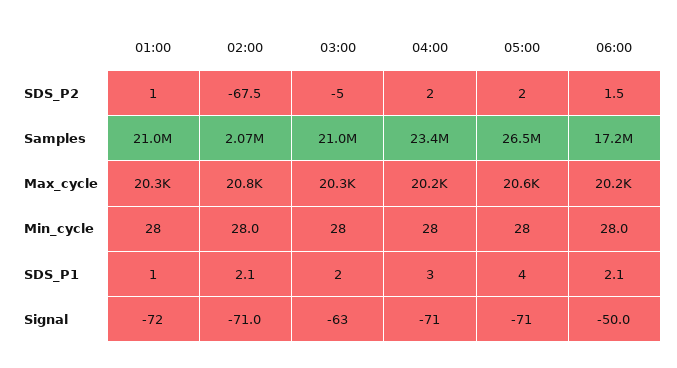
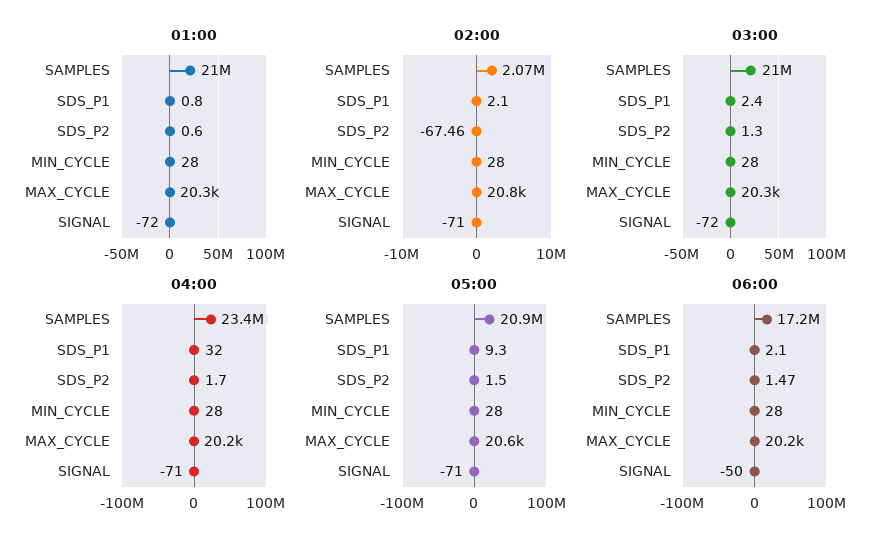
  {
    "01:00": {
      "SDS_P2": 0.6,
      "Samples": 21000000,
      "Max_cycle": 20300,
      "Min_cycle": 28,
      "SDS_P1": 0.8,
      "Signal": -72
    },
    "02:00": {
      "SDS_P2": -67.46,
      "Samples": 2070000,
      "Max_cycle": 20800,
      "Min_cycle": 28,
      "SDS_P1": 2.1,
      "Signal": -71
    },
    "03:00": {
-     "SDS_P2": -5,
+     "SDS_P2": 1.3,
      "Samples": 21000000,
      "Max_cycle": 20300,
      "Min_cycle": 28,
      "SDS_P1": 2.4,
-     "Signal": -63
+     "Signal": -72
    },
    "04:00": {
      "SDS_P2": 1.7,
      "Samples": 23400000,
      "Max_cycle": 20200,
      "Min_cycle": 28,
-     "SDS_P1": 3,
+     "SDS_P1": 32,
      "Signal": -71
    },
    "05:00": {
      "SDS_P2": 1.5,
-     "Samples": 26500000,
+     "Samples": 20900000,
      "Max_cycle": 20600,
      "Min_cycle": 28,
-     "SDS_P1": 4,
+     "SDS_P1": 9.3,
      "Signal": -71
    },
    "06:00": {
      "SDS_P2": 1.47,
      "Samples": 17200000,
      "Max_cycle": 20200,
      "Min_cycle": 28,
      "SDS_P1": 2.1,
      "Signal": -50
    }
  }

